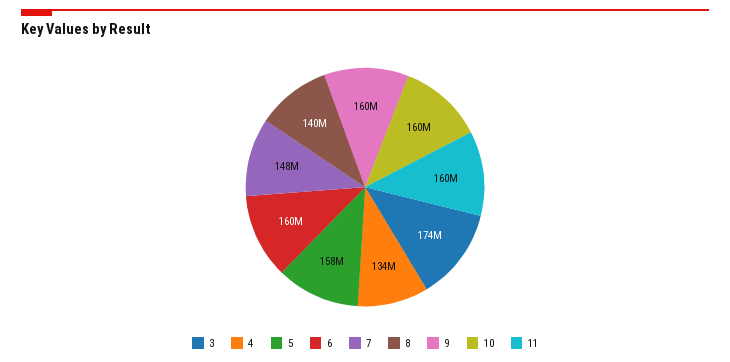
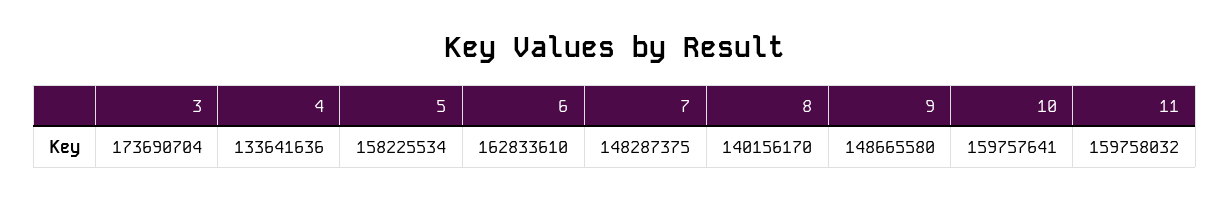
  {
    "3": 173690704,
    "4": 133641636,
    "5": 158225534,
-   "6": 160000000,
+   "6": 162833610,
    "7": 148287375,
    "8": 140156170,
-   "9": 160000000,
+   "9": 148665580,
    "10": 159757641,
    "11": 159758032
  }

